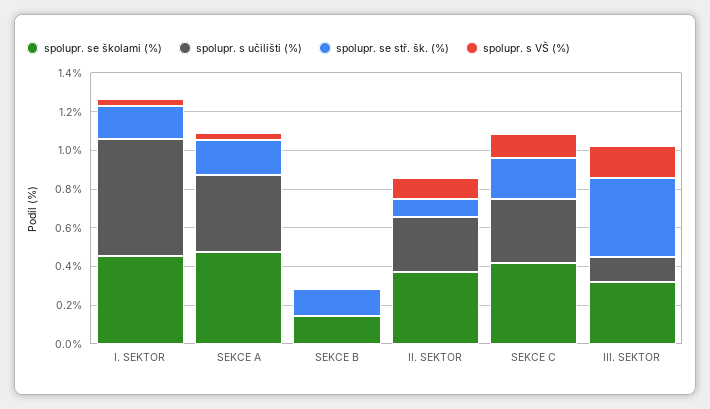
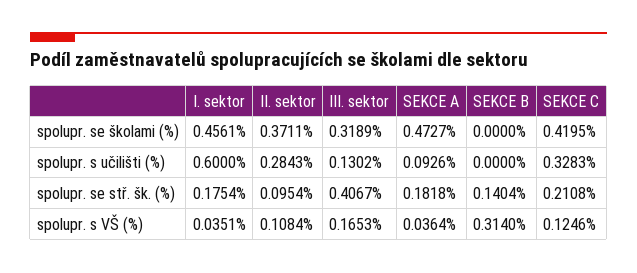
  {
    "spolupr. se školami (%)": {
      "I. SEKTOR": 0.4561,
      "SEKCE A": 0.4727,
-     "SEKCE B": 0.15,
+     "SEKCE B": 0,
      "II. SEKTOR": 0.3711,
      "SEKCE C": 0.4195,
      "III. SEKTOR": 0.3189
    },
    "spolupr. s učilišti (%)": {
      "I. SEKTOR": 0.6,
-     "SEKCE A": 0.4,
+     "SEKCE A": 0.0926,
      "SEKCE B": 0,
      "II. SEKTOR": 0.2843,
      "SEKCE C": 0.3283,
      "III. SEKTOR": 0.1302
    },
    "spolupr. se stř. šk. (%)": {
      "I. SEKTOR": 0.1754,
      "SEKCE A": 0.1818,
      "SEKCE B": 0.1404,
      "II. SEKTOR": 0.0954,
      "SEKCE C": 0.2108,
      "III. SEKTOR": 0.4067
    },
    "spolupr. s VŠ (%)": {
      "I. SEKTOR": 0.0351,
      "SEKCE A": 0.0364,
-     "SEKCE B": 0,
+     "SEKCE B": 0.314,
      "II. SEKTOR": 0.1084,
      "SEKCE C": 0.1246,
      "III. SEKTOR": 0.1653
    }
  }

